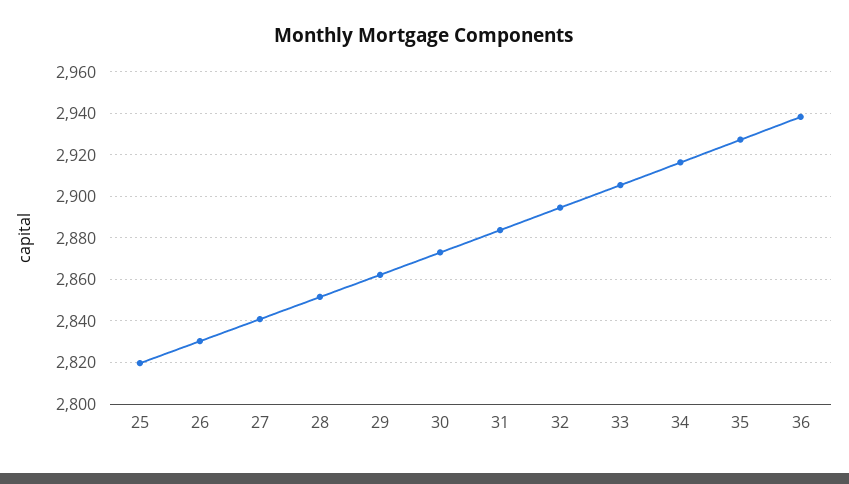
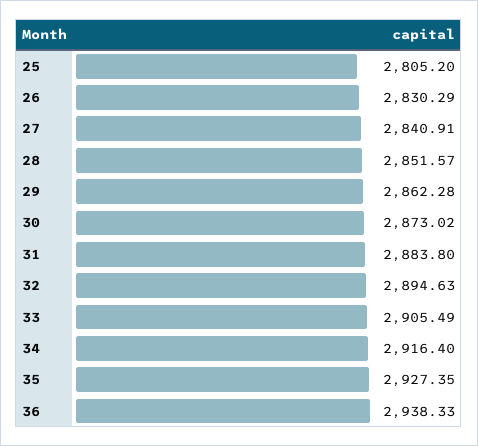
  {
-   "25": 2820,
+   "25": 2805.2,
    "26": 2830.29,
    "27": 2840.91,
    "28": 2851.57,
    "29": 2862.28,
    "30": 2873.02,
    "31": 2883.8,
    "32": 2894.63,
    "33": 2905.49,
    "34": 2916.4,
    "35": 2927.35,
    "36": 2938.33
  }

